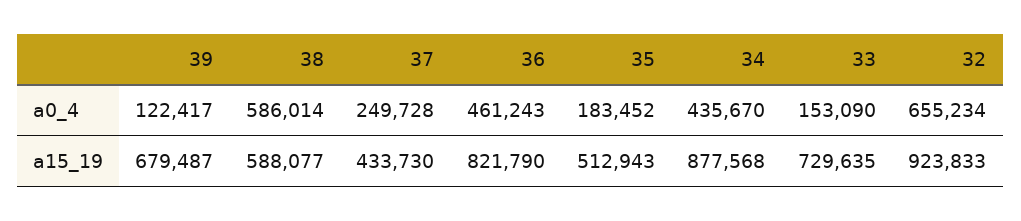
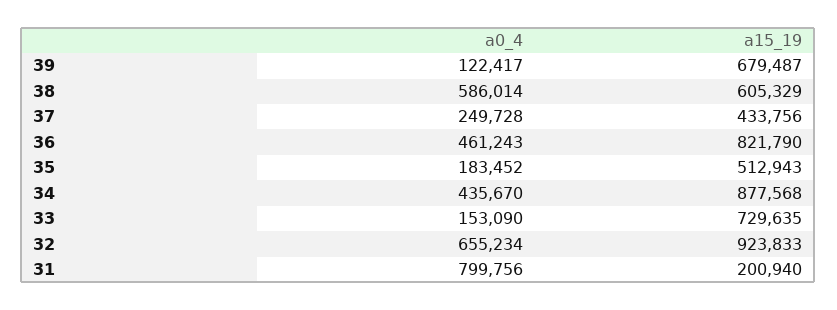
  {
    "39": {
      "a0_4": 122417,
      "a15_19": 679487
    },
    "38": {
      "a0_4": 586014,
-     "a15_19": 588077
+     "a15_19": 605329
    },
    "37": {
      "a0_4": 249728,
-     "a15_19": 433730
+     "a15_19": 433756
    },
    "36": {
      "a0_4": 461243,
      "a15_19": 821790
    },
    "35": {
      "a0_4": 183452,
      "a15_19": 512943
    },
    "34": {
      "a0_4": 435670,
      "a15_19": 877568
    },
    "33": {
      "a0_4": 153090,
      "a15_19": 729635
    },
    "32": {
      "a0_4": 655234,
      "a15_19": 923833
-   }
+   },
+   "31": {
+     "a0_4": 799756,
+     "a15_19": 200940
+   }
  }

